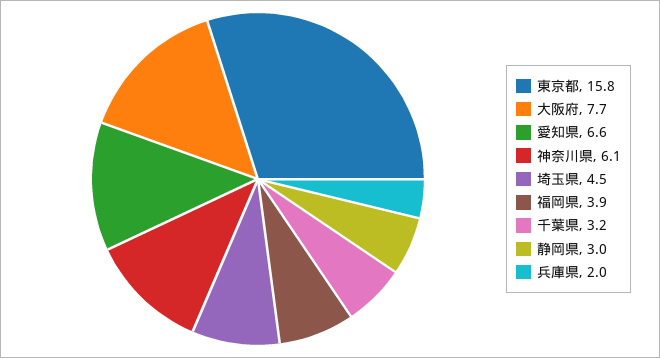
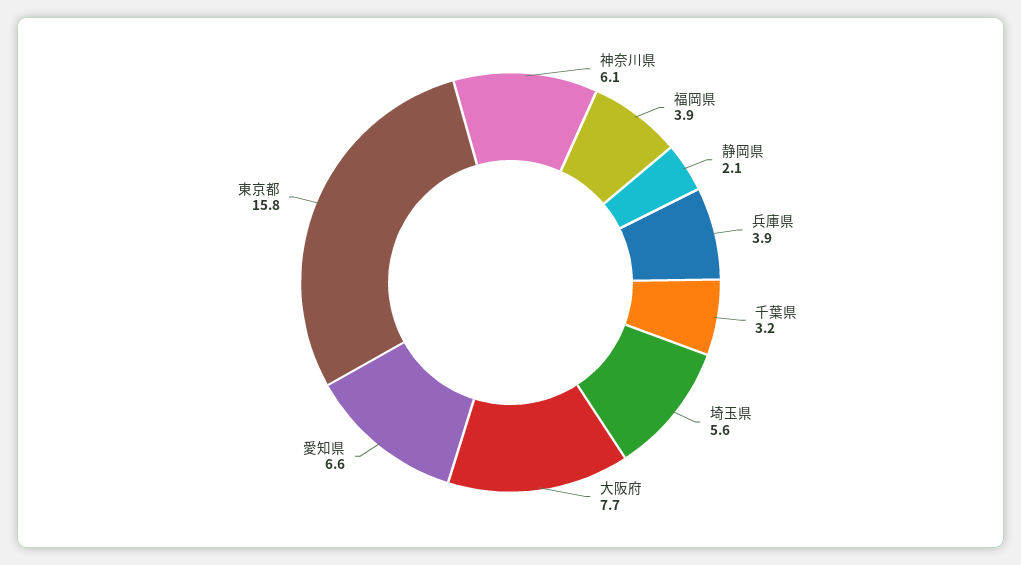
  {
    "東京都": 15.8,
    "大阪府": 7.7,
    "愛知県": 6.6,
    "神奈川県": 6.1,
-   "埼玉県": 4.5,
+   "埼玉県": 5.6,
    "福岡県": 3.9,
    "千葉県": 3.2,
-   "静岡県": 3,
+   "静岡県": 2.1,
-   "兵庫県": 2
+   "兵庫県": 3.9
  }

